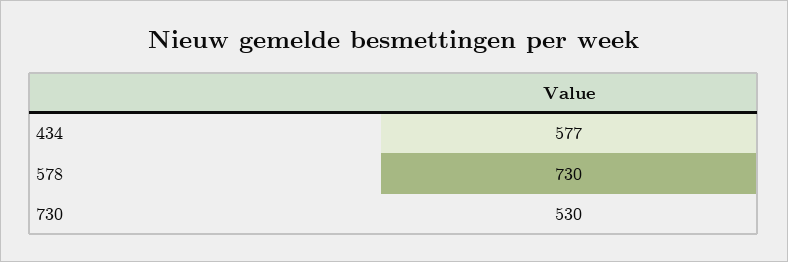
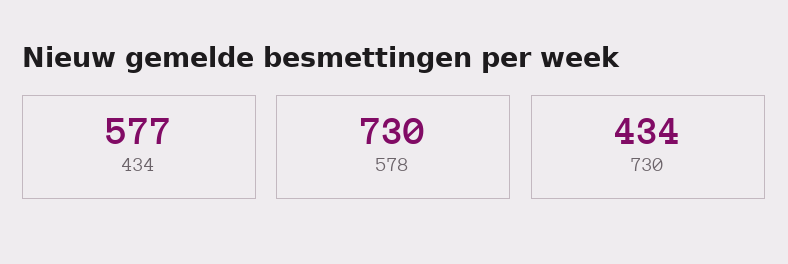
  {
    "434": 577,
    "578": 730,
-   "730": 530
+   "730": 434
  }

